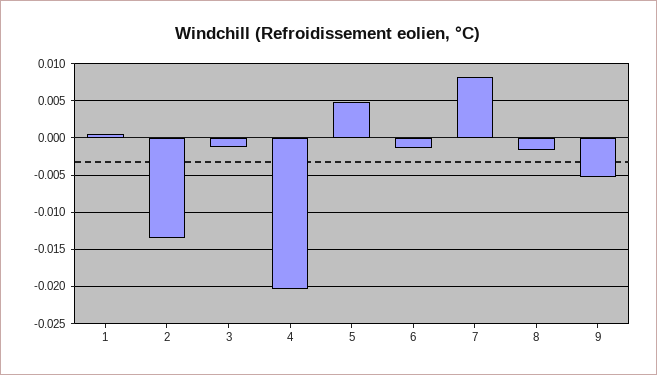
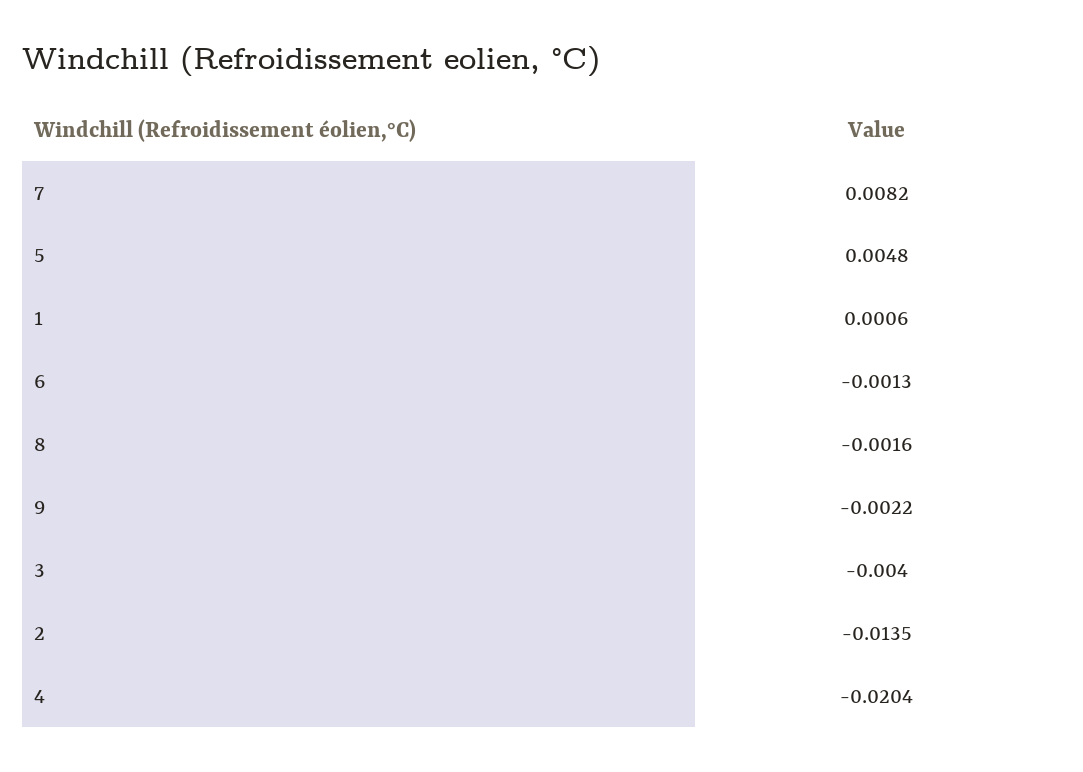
  {
    "1": 0.0006,
    "2": -0.0135,
-   "3": -0.001,
+   "3": -0.004,
    "4": -0.0204,
    "5": 0.0048,
    "6": -0.0013,
    "7": 0.0082,
    "8": -0.0016,
-   "9": -0.005
+   "9": -0.0022
  }

